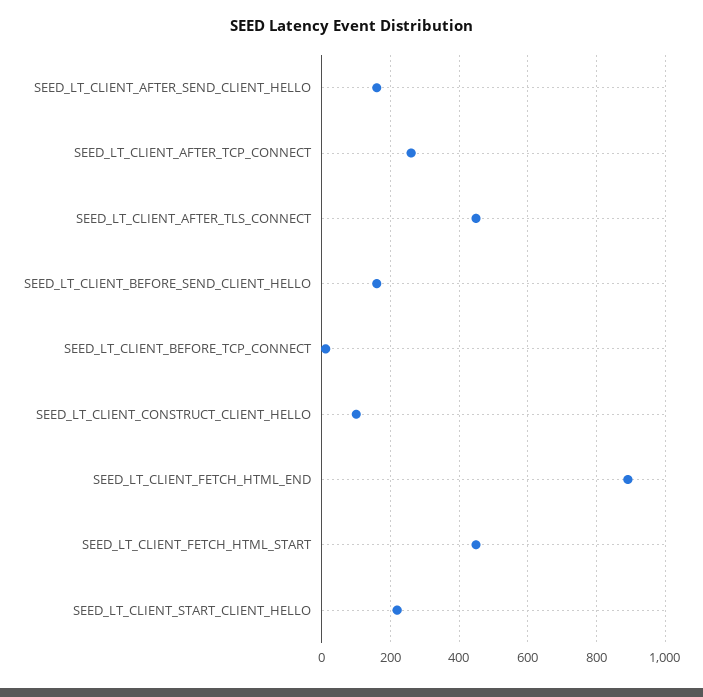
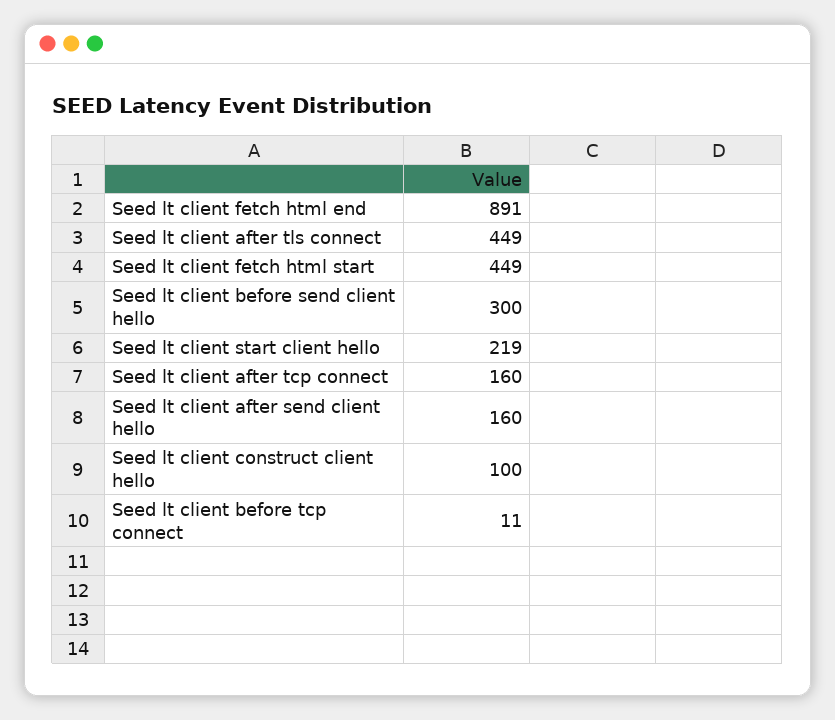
  {
    "SEED_LT_CLIENT_AFTER_SEND_CLIENT_HELLO": 160,
-   "SEED_LT_CLIENT_AFTER_TCP_CONNECT": 260,
+   "SEED_LT_CLIENT_AFTER_TCP_CONNECT": 160,
    "SEED_LT_CLIENT_AFTER_TLS_CONNECT": 449,
-   "SEED_LT_CLIENT_BEFORE_SEND_CLIENT_HELLO": 160,
+   "SEED_LT_CLIENT_BEFORE_SEND_CLIENT_HELLO": 300,
    "SEED_LT_CLIENT_BEFORE_TCP_CONNECT": 11,
    "SEED_LT_CLIENT_CONSTRUCT_CLIENT_HELLO": 100,
    "SEED_LT_CLIENT_FETCH_HTML_END": 891,
    "SEED_LT_CLIENT_FETCH_HTML_START": 449,
    "SEED_LT_CLIENT_START_CLIENT_HELLO": 219
  }

